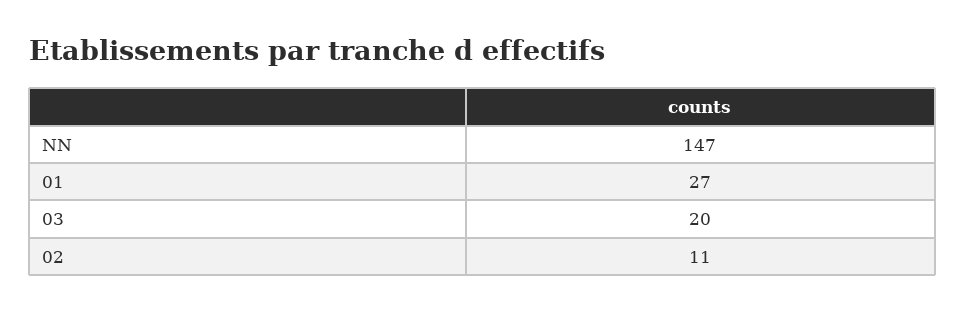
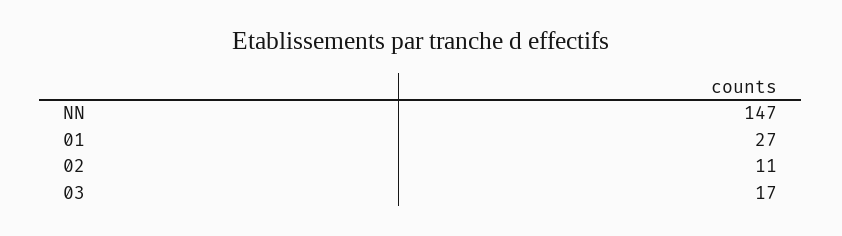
  {
    "NN": 147,
    "01": 27,
-   "03": 20,
+   "03": 17,
    "02": 11
  }

